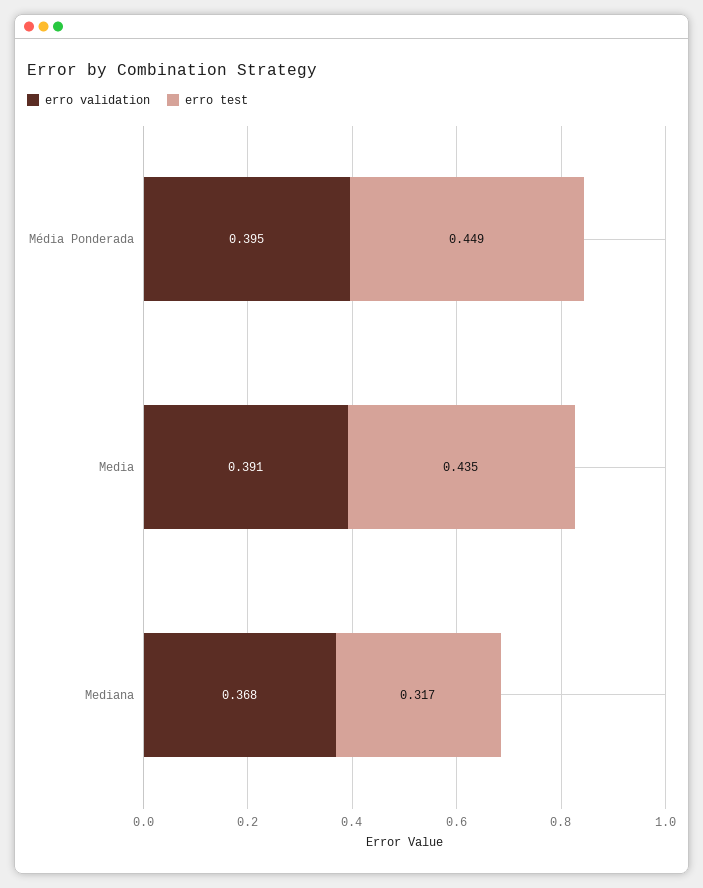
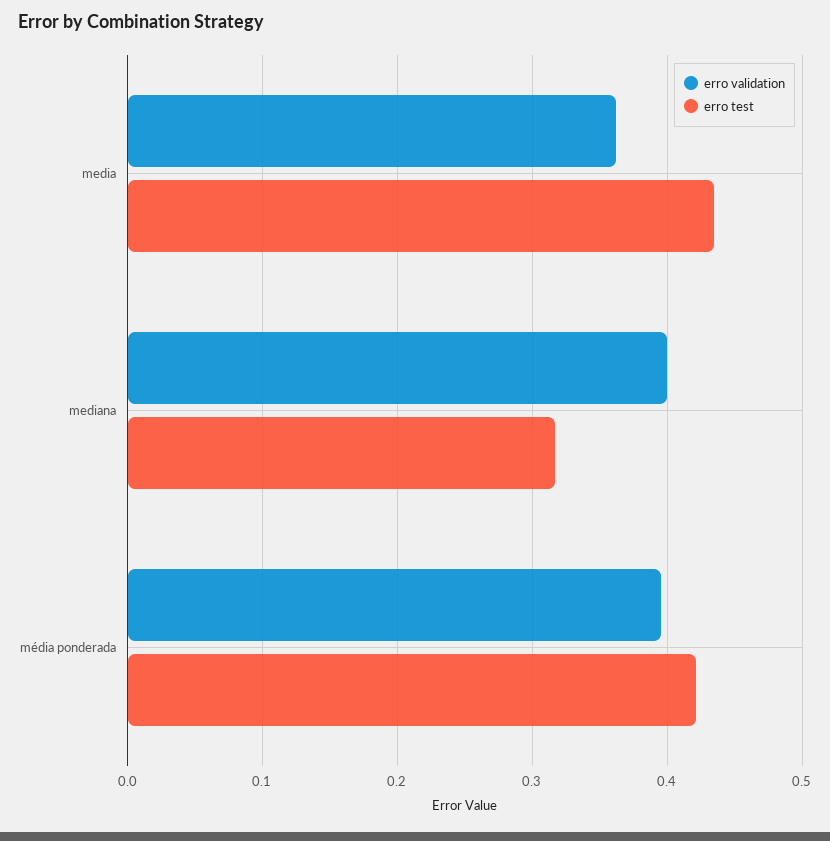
  {
    "erro validation": {
      "Média Ponderada": 0.395,
-     "Media": 0.391,
+     "Media": 0.36,
-     "Mediana": 0.368
+     "Mediana": 0.4
    },
    "erro test": {
-     "Média Ponderada": 0.449,
+     "Média Ponderada": 0.42,
      "Media": 0.435,
      "Mediana": 0.317
    }
  }

